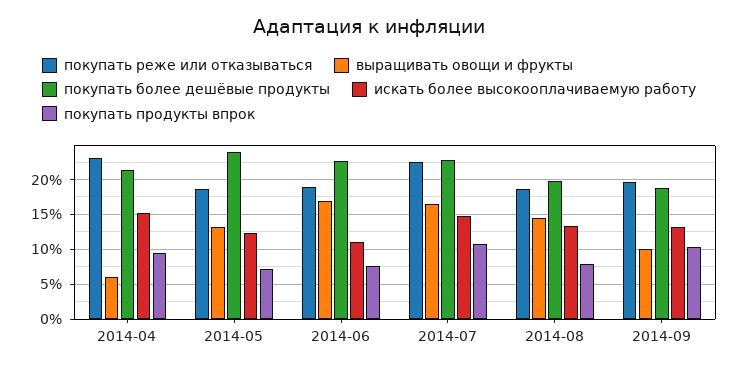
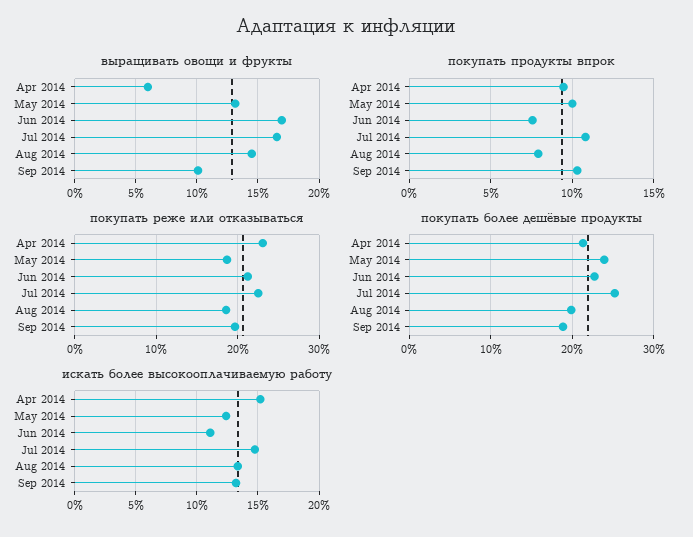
  {
    "покупать реже или отказываться": {
      "2014-04": 23,
      "2014-05": 19,
-     "2014-06": 19,
+     "2014-06": 21,
      "2014-07": 23,
      "2014-08": 19,
      "2014-09": 20
    },
    "выращивать овощи и фрукты": {
      "2014-04": 6,
      "2014-05": 13,
      "2014-06": 17,
      "2014-07": 16.5,
      "2014-08": 14.5,
      "2014-09": 10
    },
    "покупать более дешёвые продукты": {
      "2014-04": 21,
      "2014-05": 24,
      "2014-06": 23,
-     "2014-07": 23,
+     "2014-07": 25,
      "2014-08": 20,
      "2014-09": 19
    },
    "искать более высокооплачиваемую работу": {
      "2014-04": 15,
      "2014-05": 12.5,
      "2014-06": 11,
      "2014-07": 15,
      "2014-08": 13.5,
      "2014-09": 13
    },
    "покупать продукты впрок": {
      "2014-04": 9.5,
-     "2014-05": 7,
+     "2014-05": 10,
      "2014-06": 7.5,
      "2014-07": 11,
      "2014-08": 8,
      "2014-09": 10.5
    }
  }

